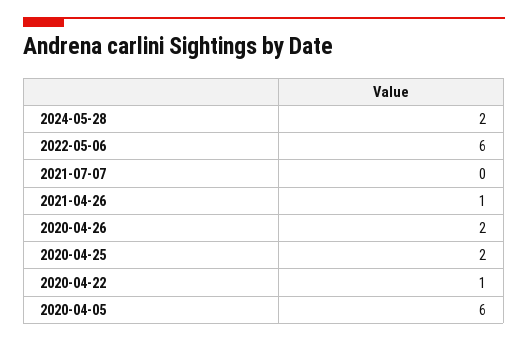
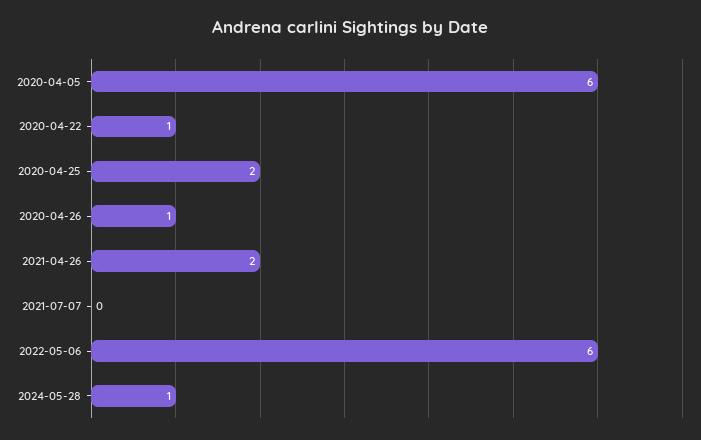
  {
-   "2024-05-28": 2,
+   "2024-05-28": 1,
    "2022-05-06": 6,
    "2021-07-07": 0,
-   "2021-04-26": 1,
+   "2021-04-26": 2,
-   "2020-04-26": 2,
+   "2020-04-26": 1,
    "2020-04-25": 2,
    "2020-04-22": 1,
    "2020-04-05": 6
  }

